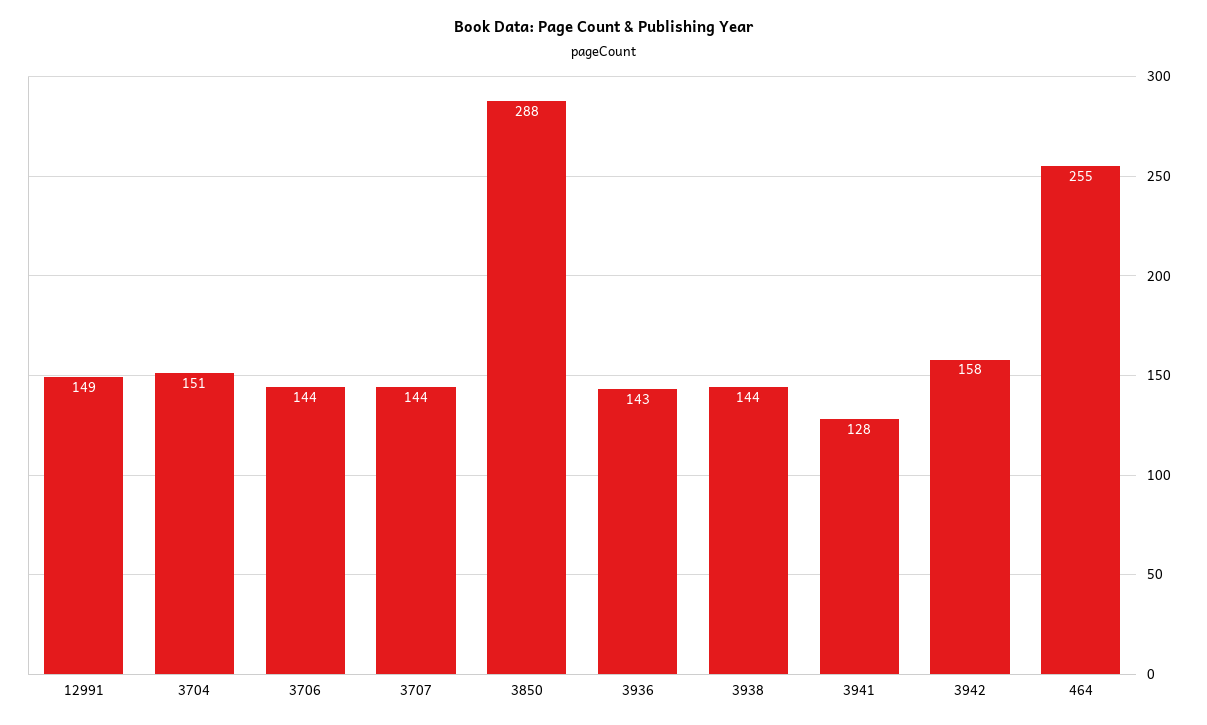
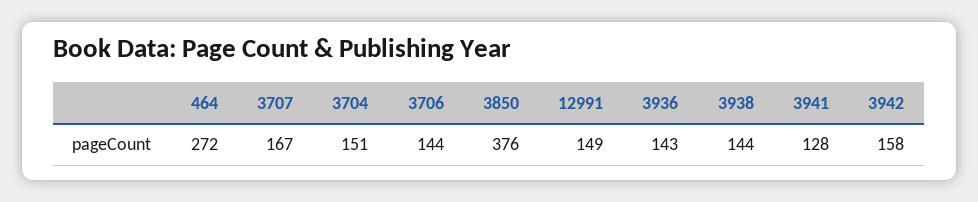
  {
    "12991": 149,
    "3704": 151,
    "3706": 144,
-   "3707": 144,
+   "3707": 167,
-   "3850": 288,
+   "3850": 376,
    "3936": 143,
    "3938": 144,
    "3941": 128,
    "3942": 158,
-   "464": 255
+   "464": 272
  }

